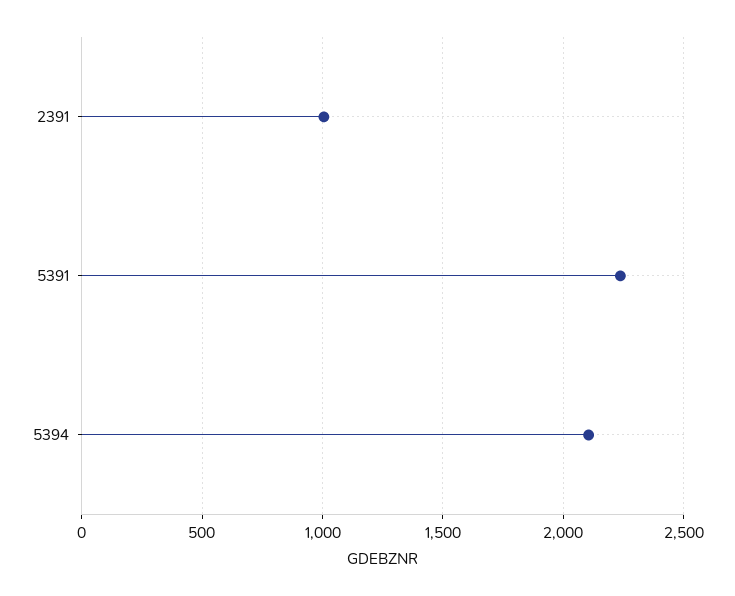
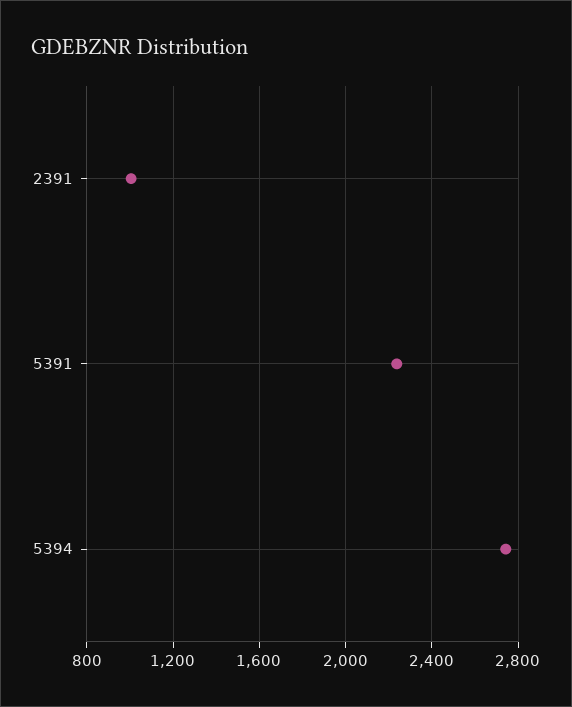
  {
    "2391": 1000,
    "5391": 2250,
-   "5394": 2100
+   "5394": 2750
  }

